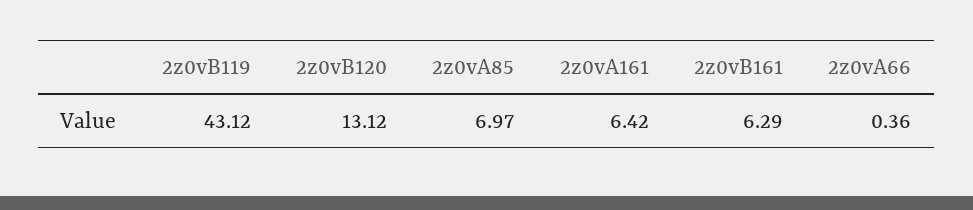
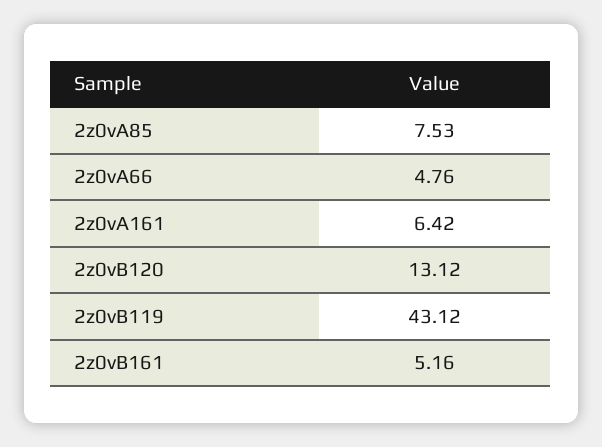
  {
    "2z0vB119": 43.12,
    "2z0vB120": 13.12,
-   "2z0vA85": 6.97,
+   "2z0vA85": 7.53,
    "2z0vA161": 6.42,
-   "2z0vB161": 6.29,
+   "2z0vB161": 5.16,
-   "2z0vA66": 0.36
+   "2z0vA66": 4.76
  }

